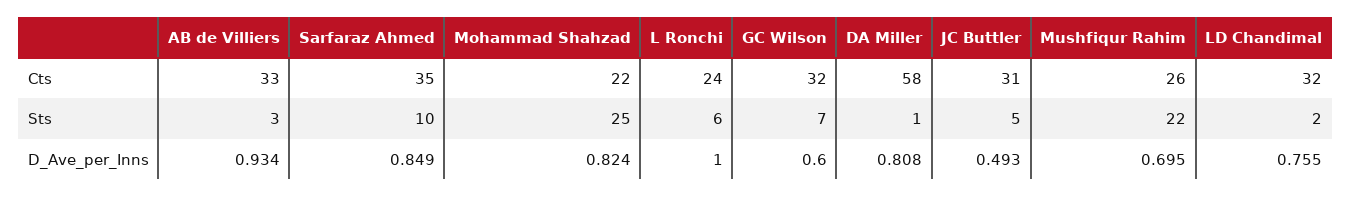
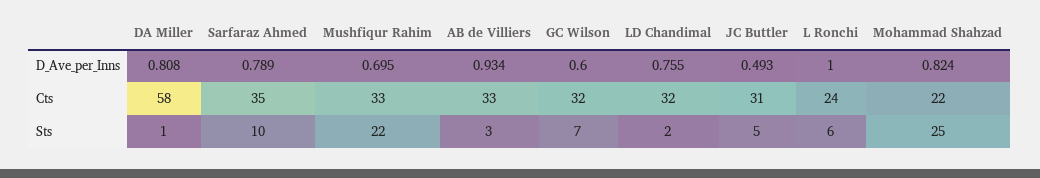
  {
    "AB de Villiers": {
      "Cts": 33,
      "Sts": 3,
      "D_Ave_per_Inns": 0.934
    },
    "Sarfaraz Ahmed": {
      "Cts": 35,
      "Sts": 10,
-     "D_Ave_per_Inns": 0.849
+     "D_Ave_per_Inns": 0.789
    },
    "Mohammad Shahzad": {
      "Cts": 22,
      "Sts": 25,
      "D_Ave_per_Inns": 0.824
    },
    "L Ronchi": {
      "Cts": 24,
      "Sts": 6,
      "D_Ave_per_Inns": 1
    },
    "GC Wilson": {
      "Cts": 32,
      "Sts": 7,
      "D_Ave_per_Inns": 0.6
    },
    "DA Miller": {
      "Cts": 58,
      "Sts": 1,
      "D_Ave_per_Inns": 0.808
    },
    "JC Buttler": {
      "Cts": 31,
      "Sts": 5,
      "D_Ave_per_Inns": 0.493
    },
    "Mushfiqur Rahim": {
-     "Cts": 26,
+     "Cts": 33,
      "Sts": 22,
      "D_Ave_per_Inns": 0.695
    },
    "LD Chandimal": {
      "Cts": 32,
      "Sts": 2,
      "D_Ave_per_Inns": 0.755
    }
  }

